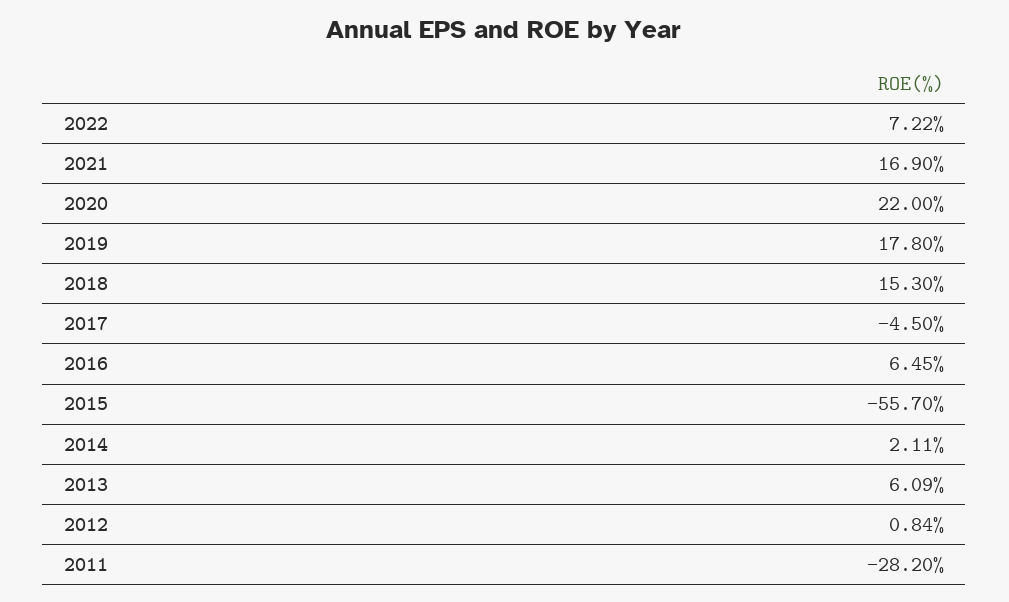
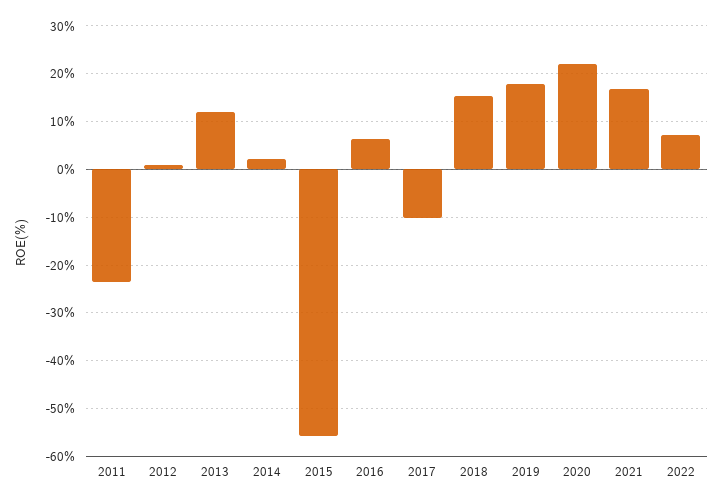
  {
    "2022": 7.22,
    "2021": 16.9,
    "2020": 22,
    "2019": 17.8,
    "2018": 15.3,
-   "2017": -4.5,
+   "2017": -10,
    "2016": 6.45,
    "2015": -55.7,
    "2014": 2.11,
-   "2013": 6.09,
+   "2013": 12,
    "2012": 0.84,
-   "2011": -28.2
+   "2011": -24
  }

